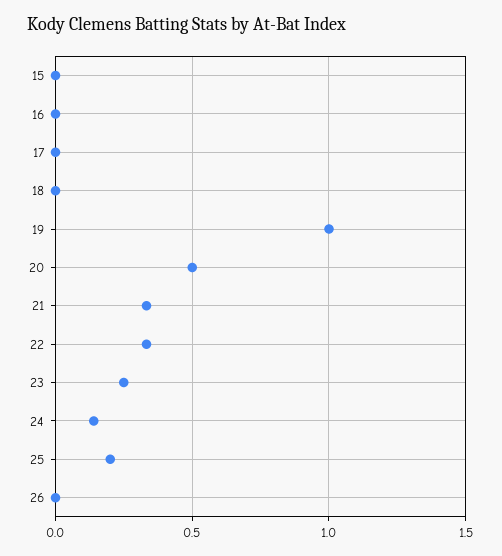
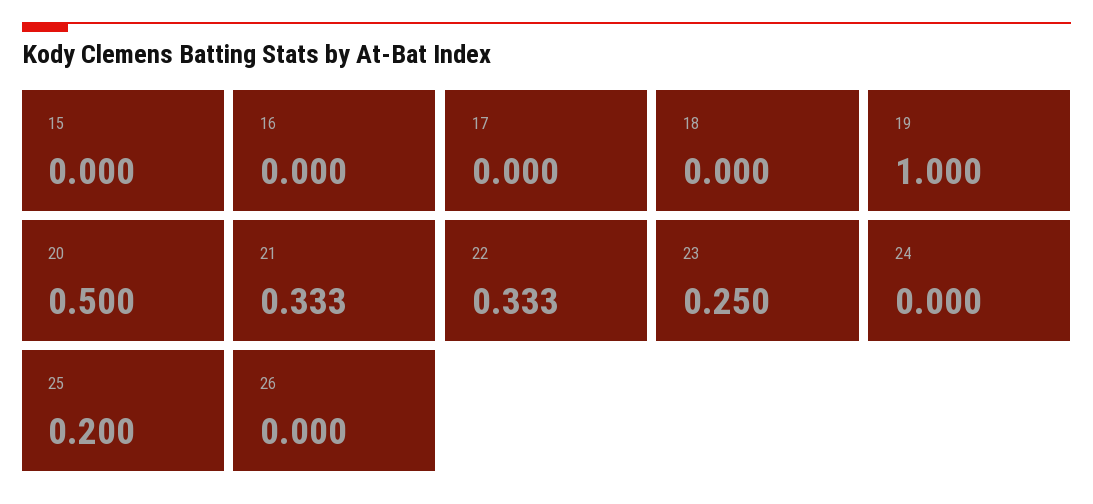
  {
    "15": 0,
    "16": 0,
    "17": 0,
    "18": 0,
    "19": 1,
    "20": 0.5,
    "21": 0.333,
    "22": 0.333,
    "23": 0.25,
-   "24": 0.15,
+   "24": 0,
    "25": 0.2,
    "26": 0
  }

